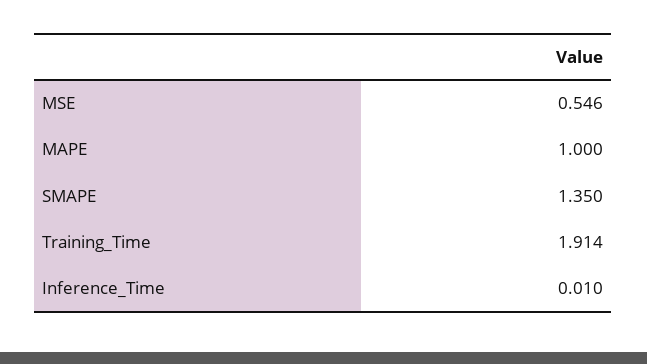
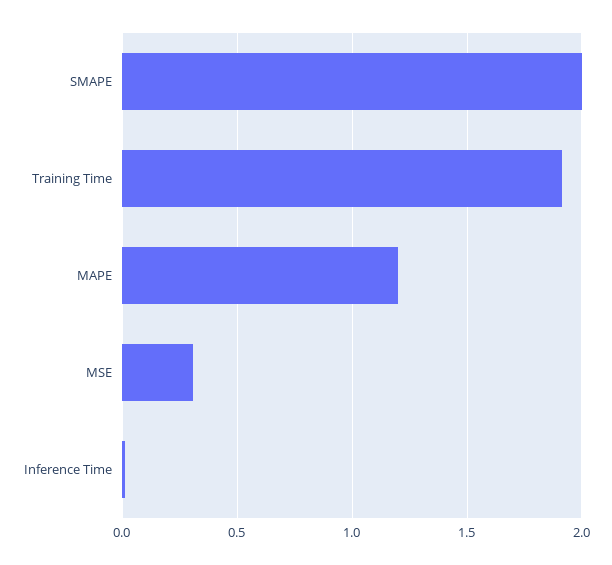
  {
-   "MSE": 0.546,
+   "MSE": 0.3,
-   "MAPE": 1,
+   "MAPE": 1.2,
-   "SMAPE": 1.35,
+   "SMAPE": 2,
    "Training_Time": 1.914,
    "Inference_Time": 0.01
  }

